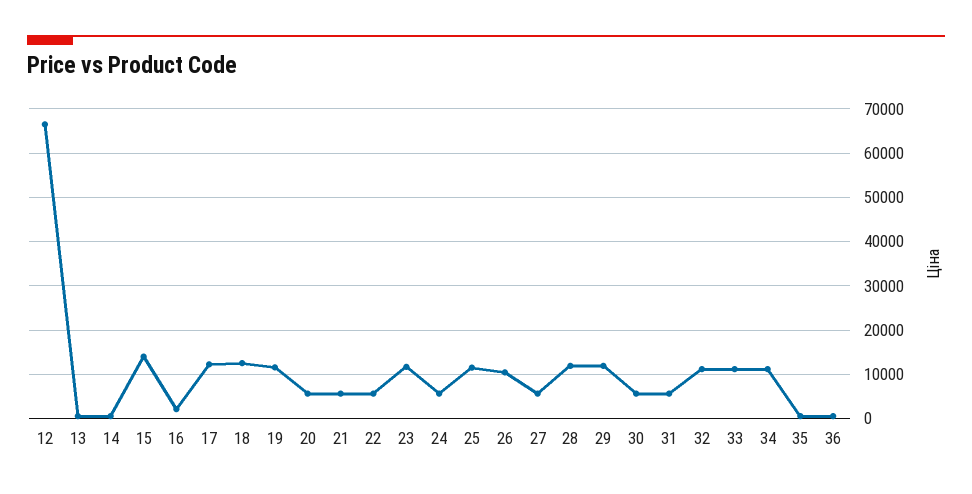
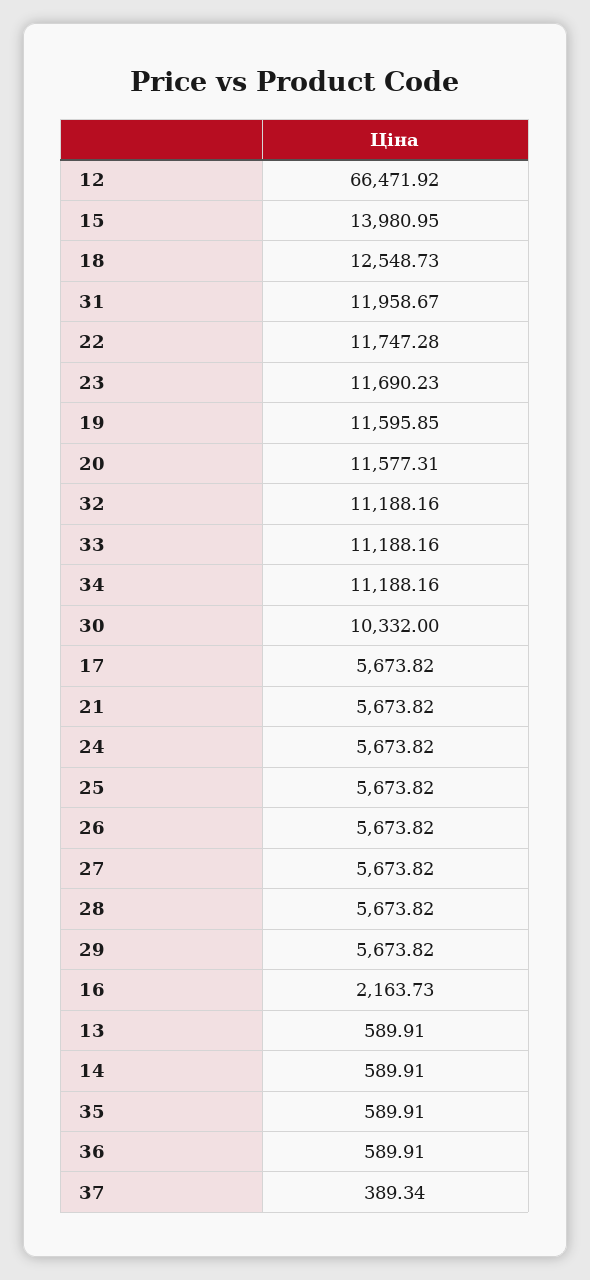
  {
    "12": 66471.92,
    "13": 589.91,
    "14": 589.91,
    "15": 13980.95,
    "16": 2163.73,
-   "17": 12000,
+   "17": 5673.82,
    "18": 12548.73,
    "19": 11595.85,
-   "20": 6000,
+   "20": 11577.31,
    "21": 5673.82,
-   "22": 6000,
+   "22": 11747.28,
    "23": 11690.23,
    "24": 5673.82,
-   "25": 12000,
+   "25": 5673.82,
-   "26": 10000,
+   "26": 5673.82,
    "27": 5673.82,
-   "28": 12000,
+   "28": 5673.82,
-   "29": 12000,
+   "29": 5673.82,
-   "30": 6000,
+   "30": 10332,
-   "31": 6000,
+   "31": 11958.67,
    "32": 11188.16,
    "33": 11188.16,
    "34": 11188.16,
    "35": 589.91,
-   "36": 589.91
+   "36": 589.91,
+   "37": 389.34
  }

